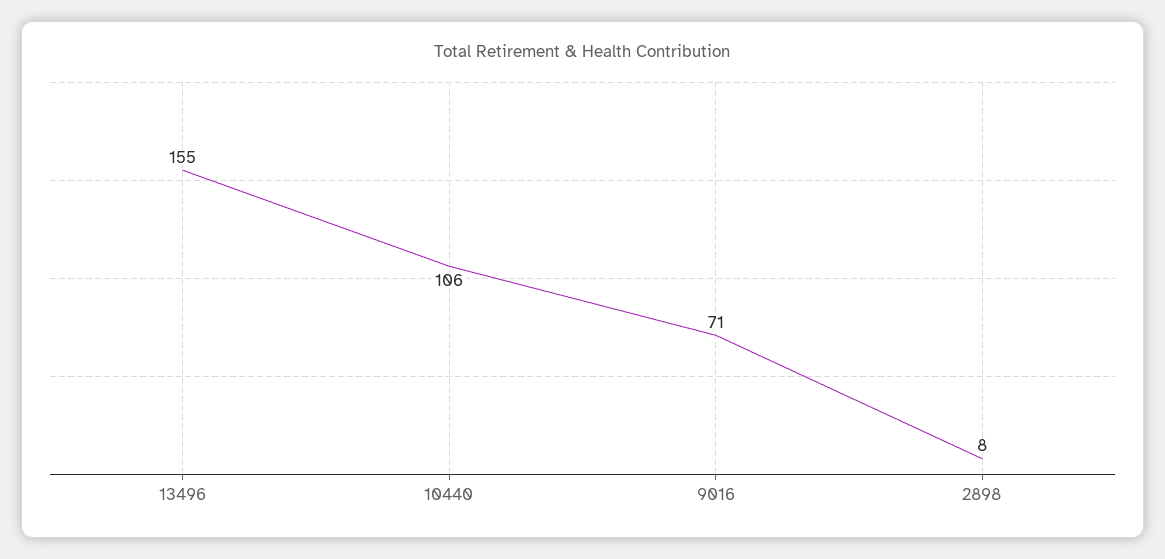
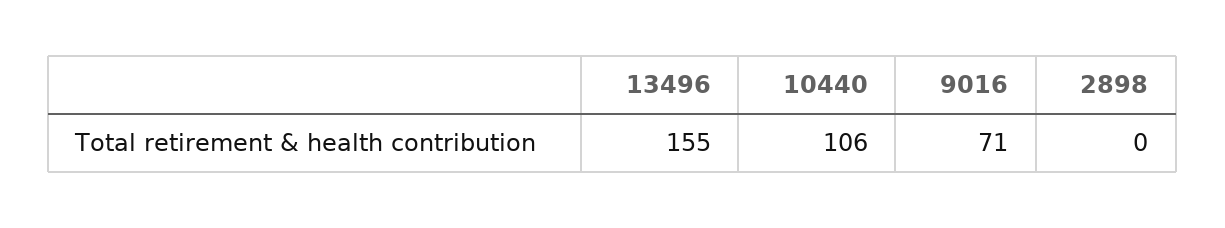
  {
    "13496": 155,
    "10440": 106,
    "9016": 71,
-   "2898": 8
+   "2898": 0
  }

